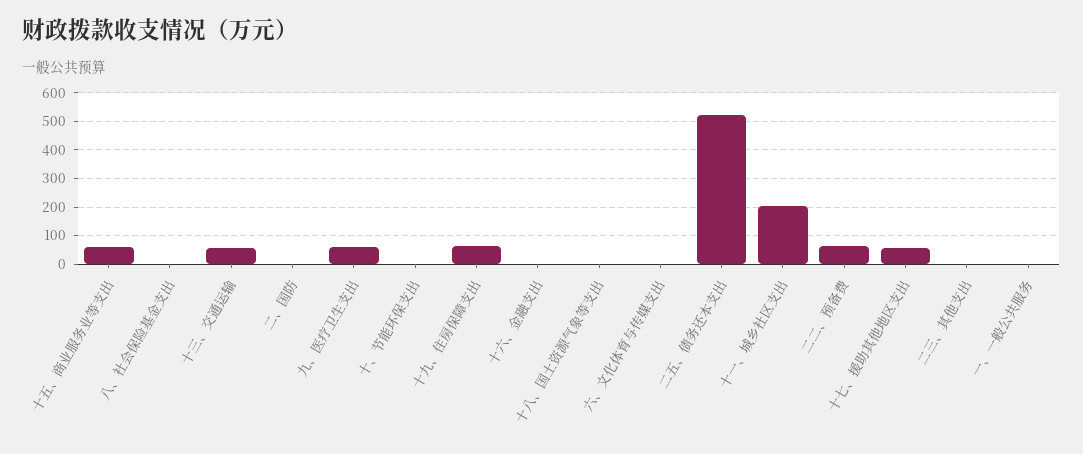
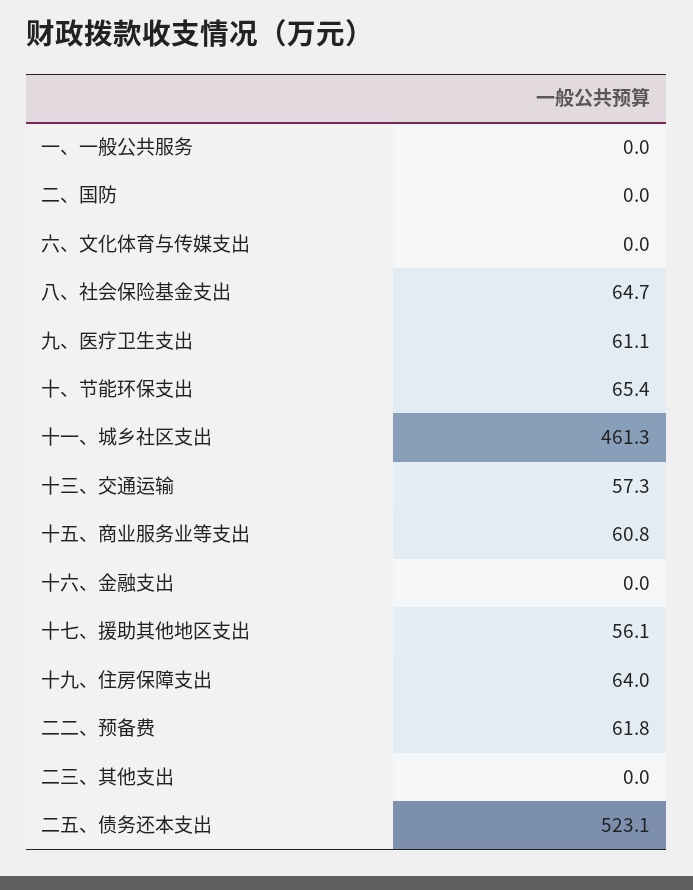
  {
    "十五、商业服务业等支出": 60.8,
-   "八、社会保险基金支出": 0,
+   "八、社会保险基金支出": 64.7,
    "十三、交通运输": 57.3,
    "二、国防": 0,
    "九、医疗卫生支出": 61.1,
-   "十、节能环保支出": 0,
+   "十、节能环保支出": 65.4,
    "十九、住房保障支出": 64,
    "十六、金融支出": 0,
-   "十八、国土资源气象等支出": 0,
    "六、文化体育与传媒支出": 0,
    "二五、债务还本支出": 523.1,
-   "十一、城乡社区支出": 200,
+   "十一、城乡社区支出": 461.3,
    "二二、预备费": 61.8,
    "十七、援助其他地区支出": 56.1,
    "二三、其他支出": 0,
    "一、一般公共服务": 0
  }

